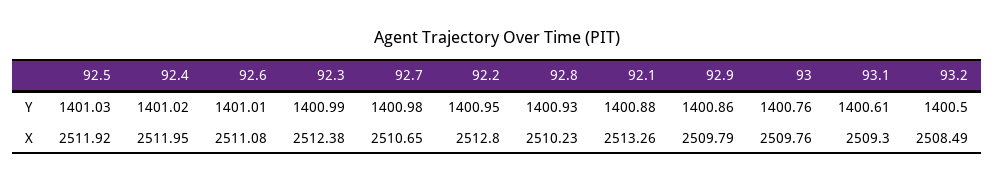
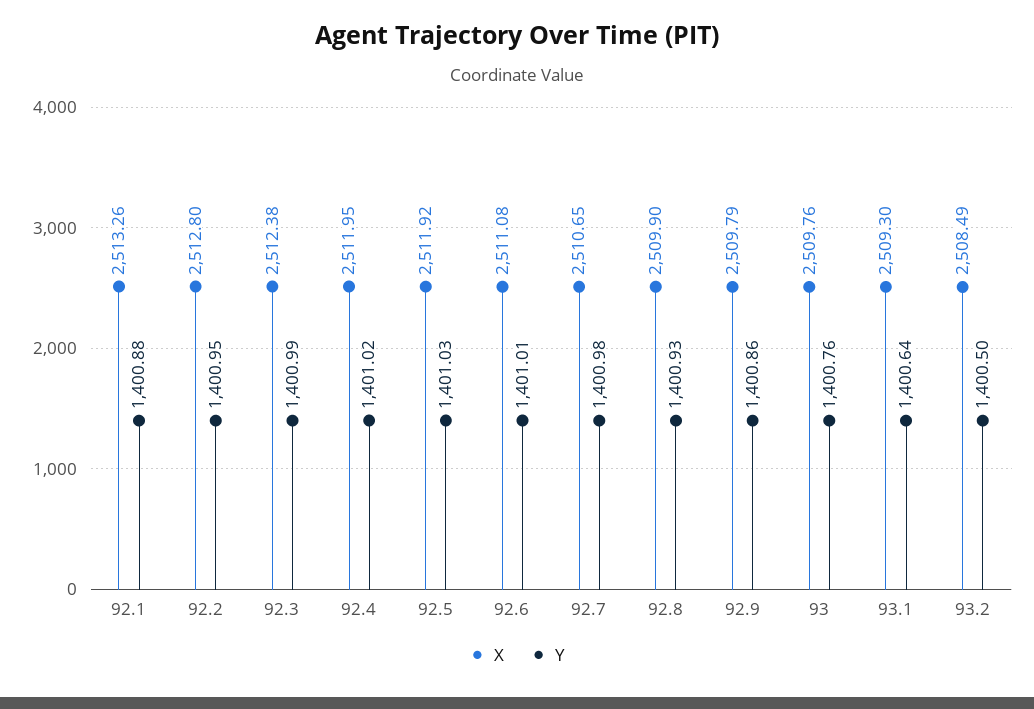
  {
    "Y": {
      "92.5": 1401.03,
      "92.4": 1401.02,
      "92.6": 1401.01,
      "92.3": 1400.99,
      "92.7": 1400.98,
      "92.2": 1400.95,
      "92.8": 1400.93,
      "92.1": 1400.88,
      "92.9": 1400.86,
      "93": 1400.76,
-     "93.1": 1400.61,
+     "93.1": 1400.64,
      "93.2": 1400.5
    },
    "X": {
      "92.5": 2511.92,
      "92.4": 2511.95,
      "92.6": 2511.08,
      "92.3": 2512.38,
      "92.7": 2510.65,
      "92.2": 2512.8,
-     "92.8": 2510.23,
+     "92.8": 2509.9,
      "92.1": 2513.26,
      "92.9": 2509.79,
      "93": 2509.76,
      "93.1": 2509.3,
      "93.2": 2508.49
    }
  }

